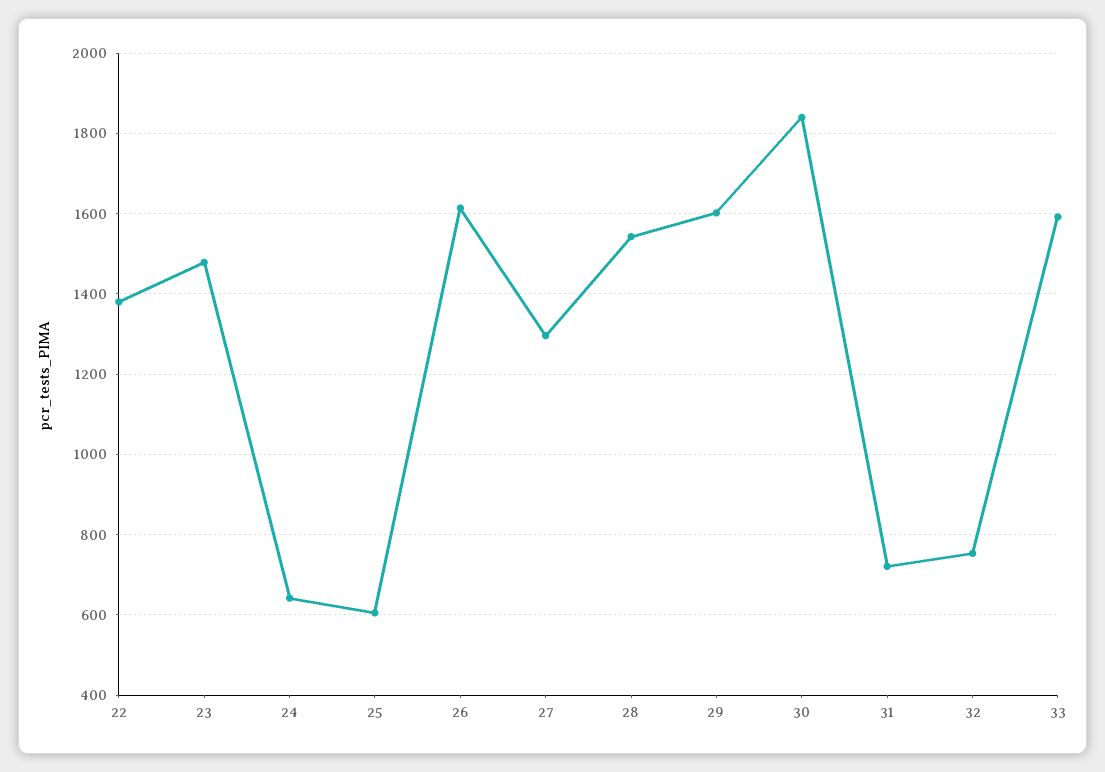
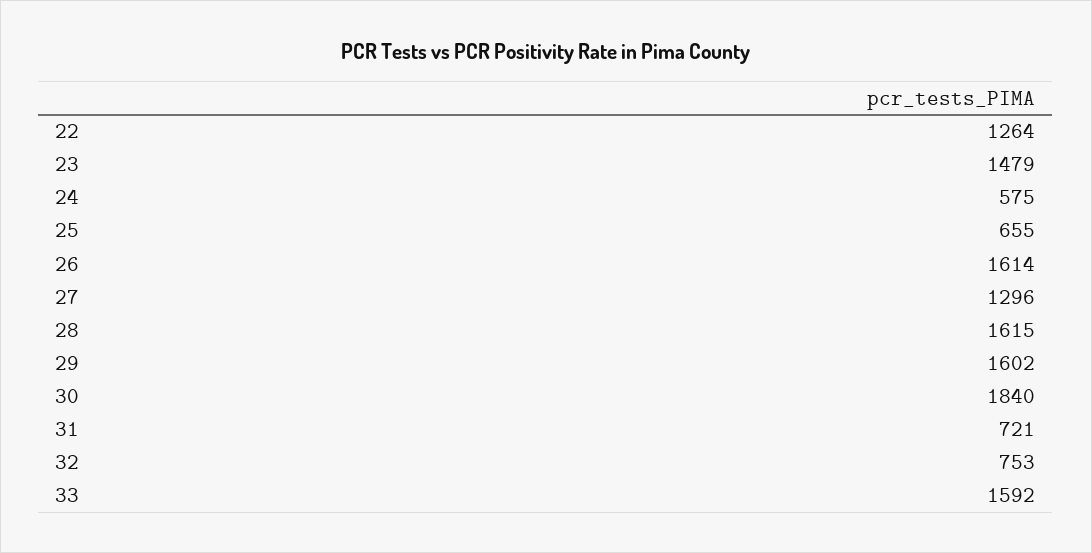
  {
-   "22": 1380,
+   "22": 1264,
    "23": 1479,
-   "24": 640,
+   "24": 575,
-   "25": 600,
+   "25": 655,
    "26": 1614,
    "27": 1296,
-   "28": 1540,
+   "28": 1615,
    "29": 1602,
    "30": 1840,
    "31": 721,
    "32": 753,
    "33": 1592
  }

